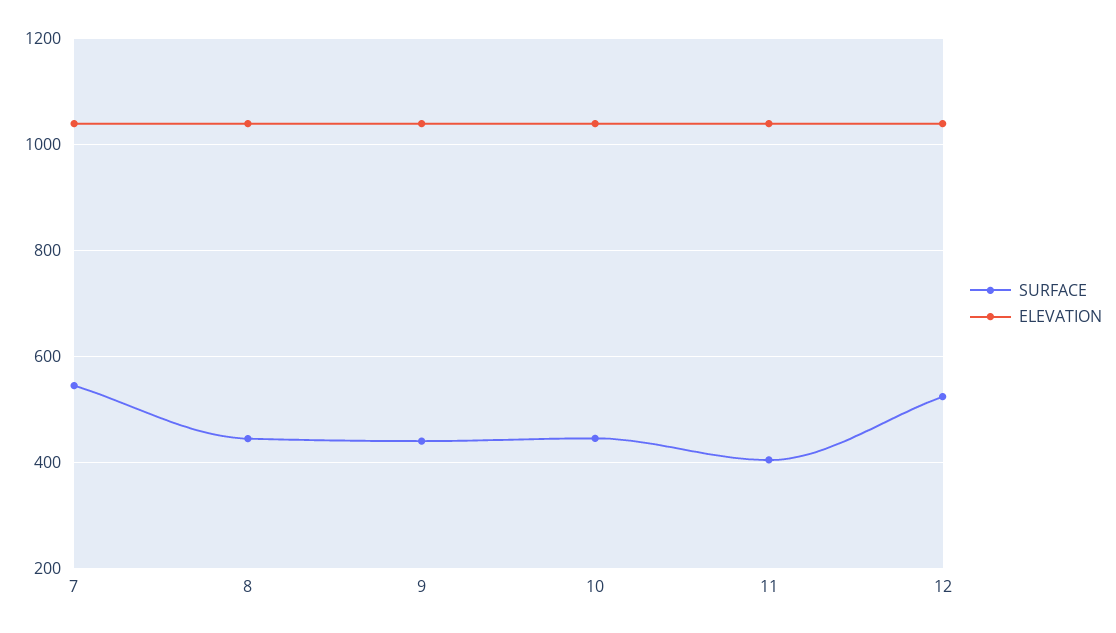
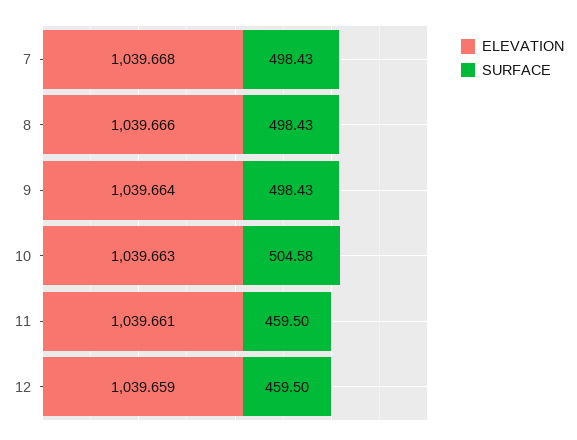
  {
    "SURFACE": {
-     "7": 540,
+     "7": 498.43,
-     "8": 440,
+     "8": 498.43,
-     "9": 440,
+     "9": 498.43,
-     "10": 440,
+     "10": 504.58,
-     "11": 400,
+     "11": 459.5,
-     "12": 520
+     "12": 459.5
    },
    "ELEVATION": {
      "7": 1039.668,
      "8": 1039.666,
      "9": 1039.664,
      "10": 1039.663,
      "11": 1039.661,
      "12": 1039.659
    }
  }

